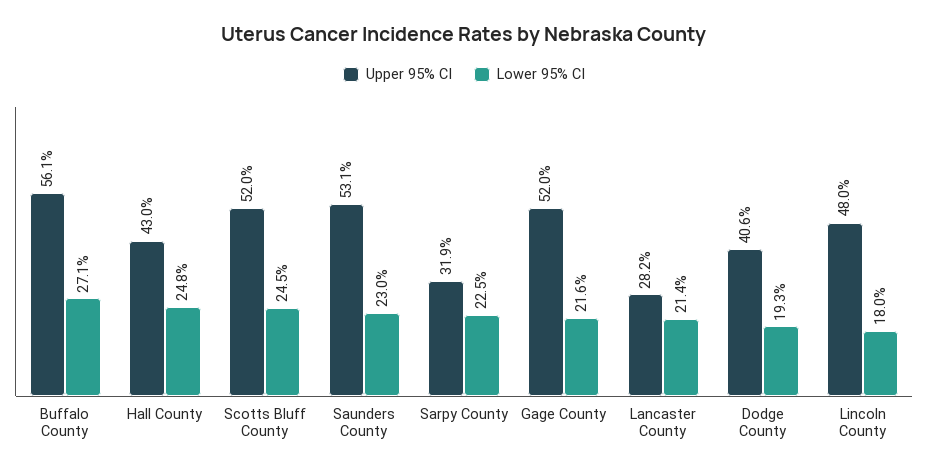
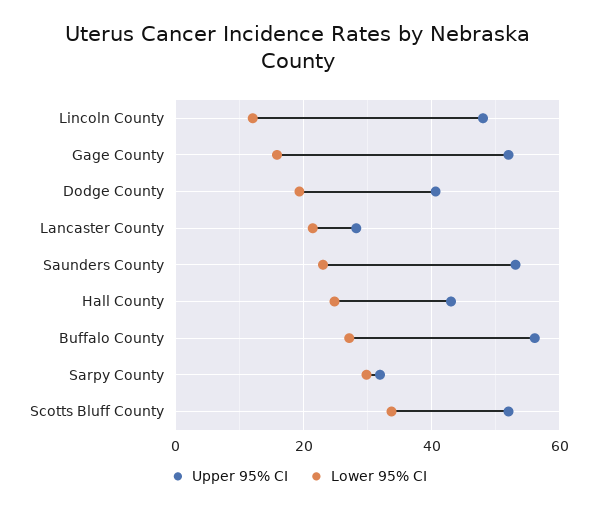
  {
    "Upper 95% CI": {
      "Buffalo County": 56.1,
      "Hall County": 43,
      "Scotts Bluff County": 52,
      "Saunders County": 53.1,
      "Sarpy County": 31.9,
      "Gage County": 52,
      "Lancaster County": 28.2,
      "Dodge County": 40.6,
      "Lincoln County": 48
    },
    "Lower 95% CI": {
      "Buffalo County": 27.1,
      "Hall County": 24.8,
-     "Scotts Bluff County": 24.5,
+     "Scotts Bluff County": 34,
      "Saunders County": 23,
-     "Sarpy County": 22.5,
+     "Sarpy County": 30,
-     "Gage County": 21.6,
+     "Gage County": 16,
      "Lancaster County": 21.4,
      "Dodge County": 19.3,
-     "Lincoln County": 18
+     "Lincoln County": 12
    }
  }

